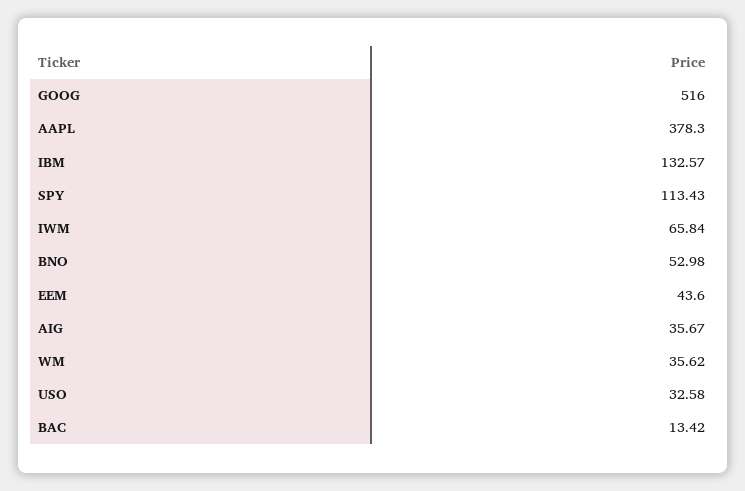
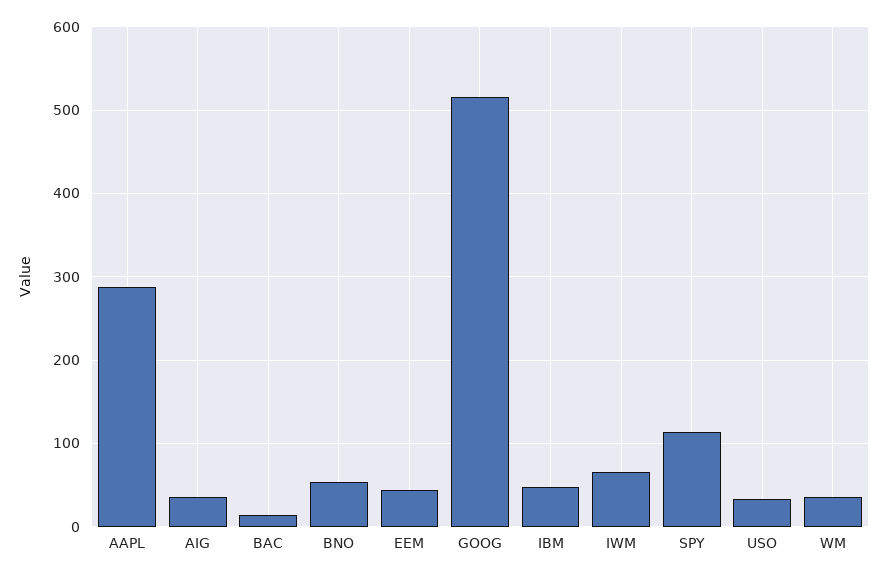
  {
    "GOOG": 516,
-   "AAPL": 378.3,
+   "AAPL": 290,
-   "IBM": 132.57,
+   "IBM": 50,
    "SPY": 113.43,
    "IWM": 65.84,
    "BNO": 52.98,
    "EEM": 43.6,
    "AIG": 35.67,
    "WM": 35.62,
    "USO": 32.58,
    "BAC": 13.42
  }

